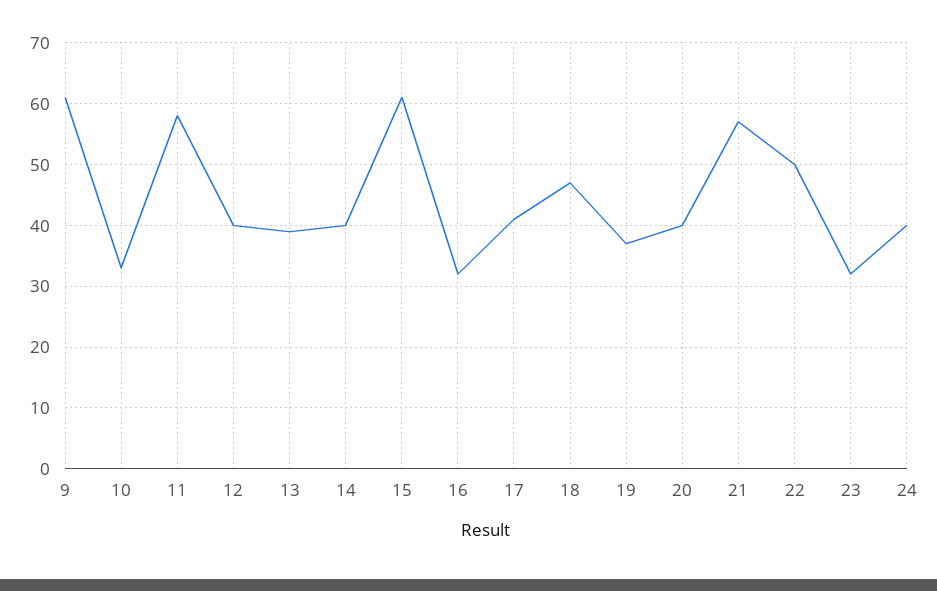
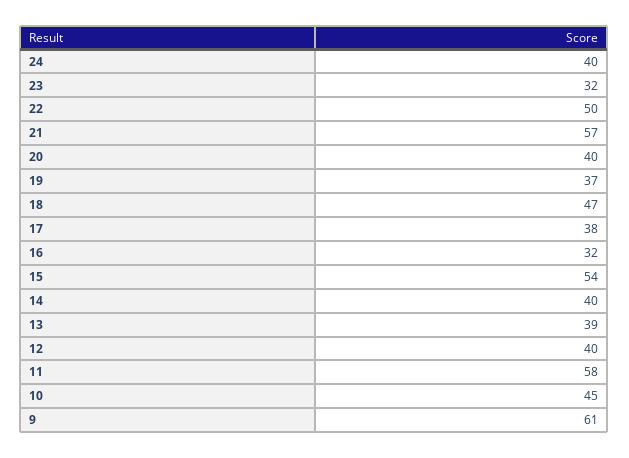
  {
    "9": 61,
-   "10": 33,
+   "10": 45,
    "11": 58,
    "12": 40,
    "13": 39,
    "14": 40,
-   "15": 61,
+   "15": 54,
    "16": 32,
-   "17": 41,
+   "17": 38,
    "18": 47,
    "19": 37,
    "20": 40,
    "21": 57,
    "22": 50,
    "23": 32,
    "24": 40
  }

